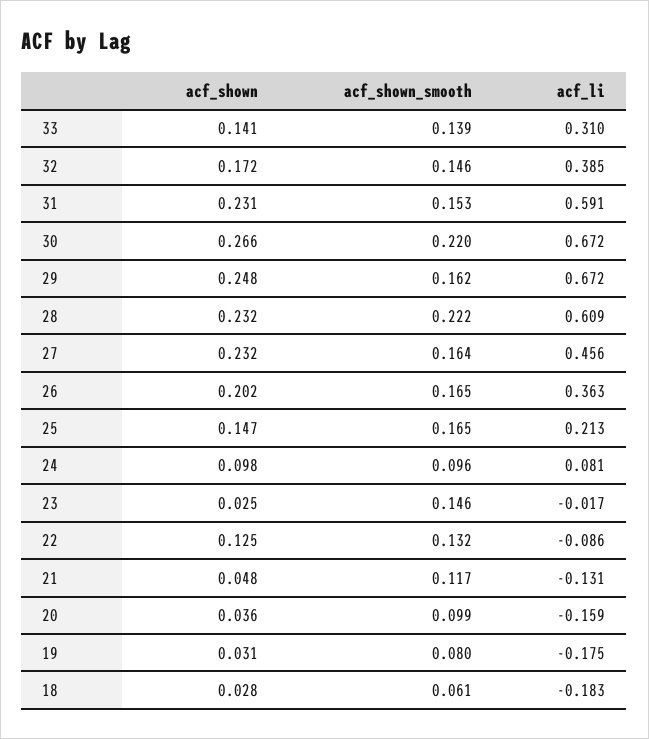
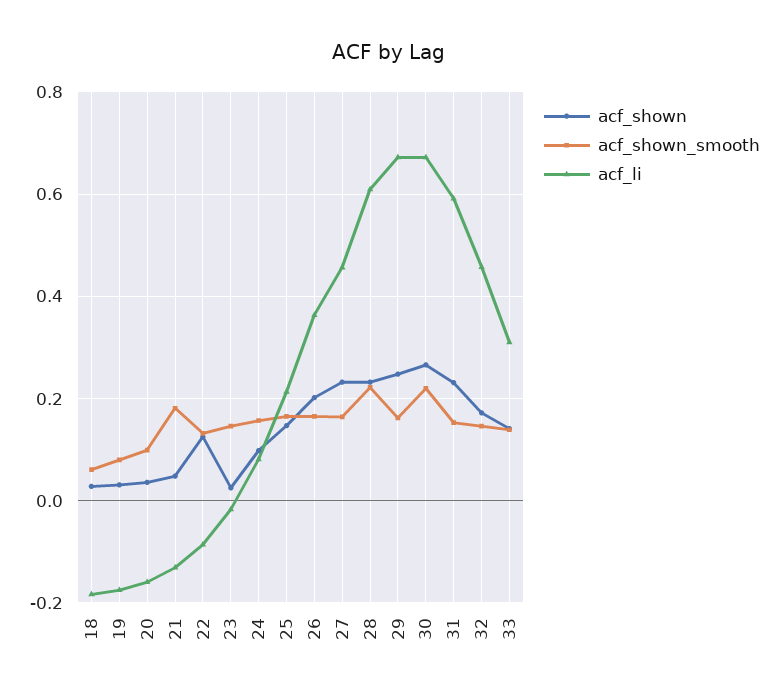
  {
    "acf_shown": {
      "33": 0.141,
      "32": 0.172,
      "31": 0.231,
      "30": 0.266,
      "29": 0.248,
      "28": 0.232,
      "27": 0.232,
      "26": 0.202,
      "25": 0.147,
      "24": 0.098,
      "23": 0.025,
      "22": 0.125,
      "21": 0.048,
      "20": 0.036,
      "19": 0.031,
      "18": 0.028
    },
    "acf_shown_smooth": {
      "33": 0.139,
      "32": 0.146,
      "31": 0.153,
      "30": 0.22,
      "29": 0.162,
      "28": 0.222,
      "27": 0.164,
      "26": 0.165,
      "25": 0.165,
-     "24": 0.096,
+     "24": 0.16,
      "23": 0.146,
      "22": 0.132,
-     "21": 0.117,
+     "21": 0.18,
      "20": 0.099,
      "19": 0.08,
      "18": 0.061
    },
    "acf_li": {
      "33": 0.31,
-     "32": 0.385,
+     "32": 0.46,
      "31": 0.591,
      "30": 0.672,
      "29": 0.672,
      "28": 0.609,
      "27": 0.456,
      "26": 0.363,
      "25": 0.213,
      "24": 0.081,
      "23": -0.017,
      "22": -0.086,
      "21": -0.131,
      "20": -0.159,
      "19": -0.175,
      "18": -0.183
    }
  }

